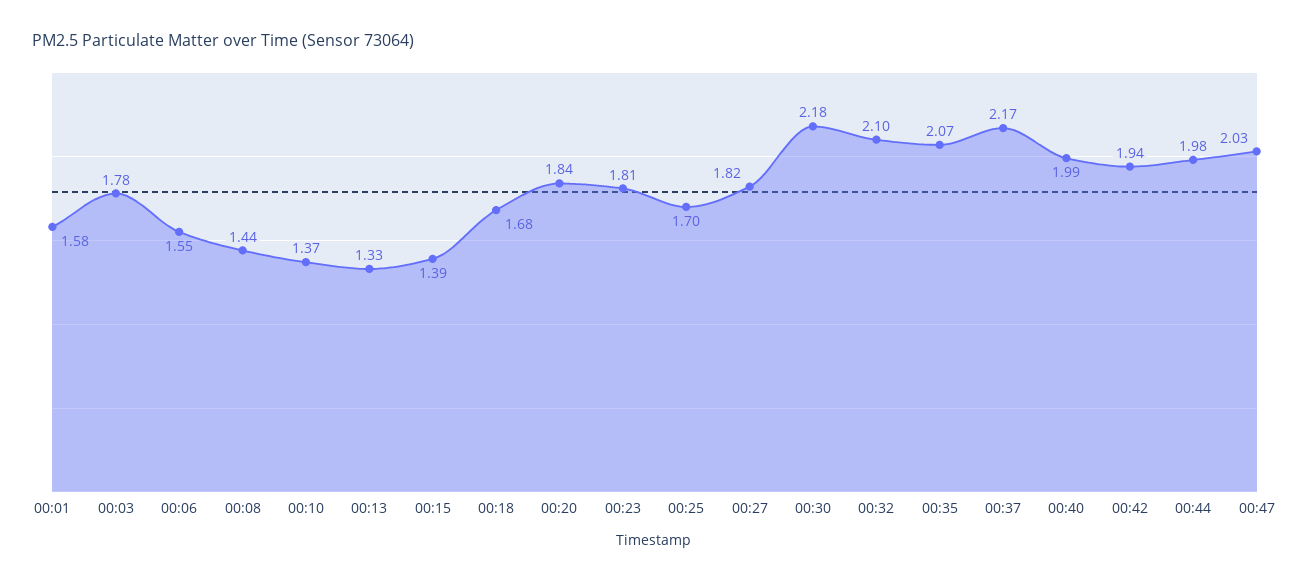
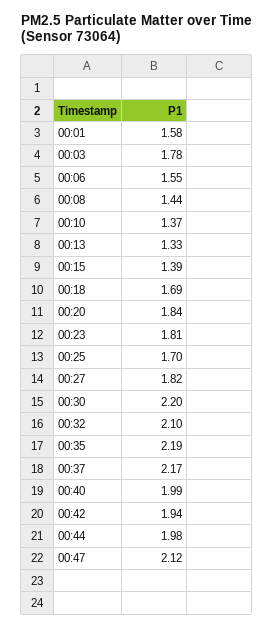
  {
    "00:01": 1.58,
    "00:03": 1.78,
    "00:06": 1.55,
    "00:08": 1.44,
    "00:10": 1.37,
    "00:13": 1.33,
    "00:15": 1.39,
-   "00:18": 1.68,
+   "00:18": 1.69,
    "00:20": 1.84,
    "00:23": 1.81,
    "00:25": 1.7,
    "00:27": 1.82,
-   "00:30": 2.18,
+   "00:30": 2.2,
    "00:32": 2.1,
-   "00:35": 2.07,
+   "00:35": 2.19,
    "00:37": 2.17,
    "00:40": 1.99,
    "00:42": 1.94,
    "00:44": 1.98,
-   "00:47": 2.03
+   "00:47": 2.12
  }

